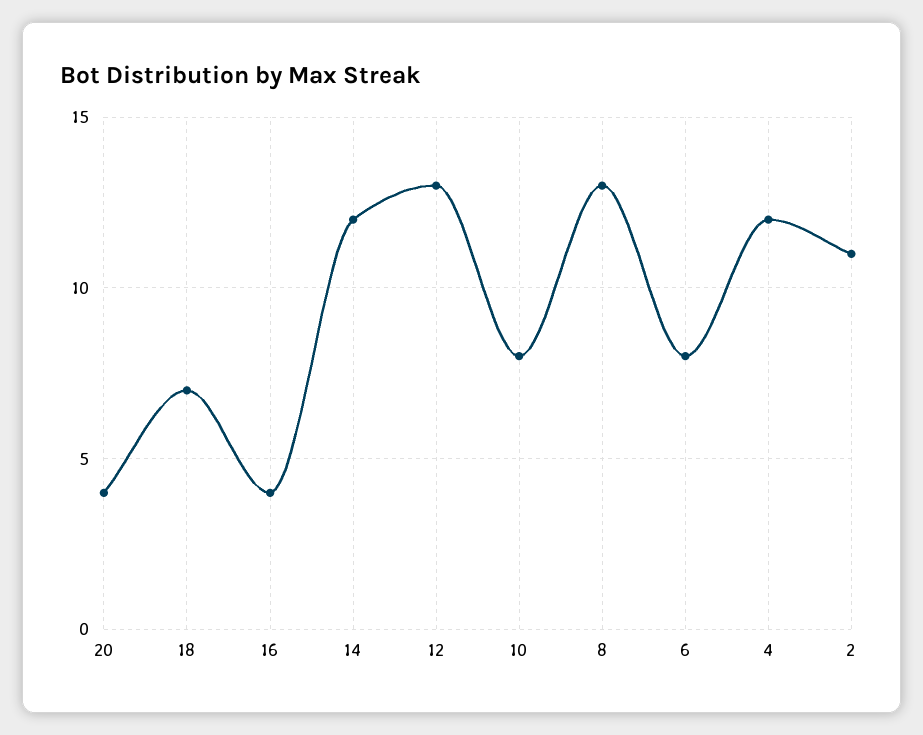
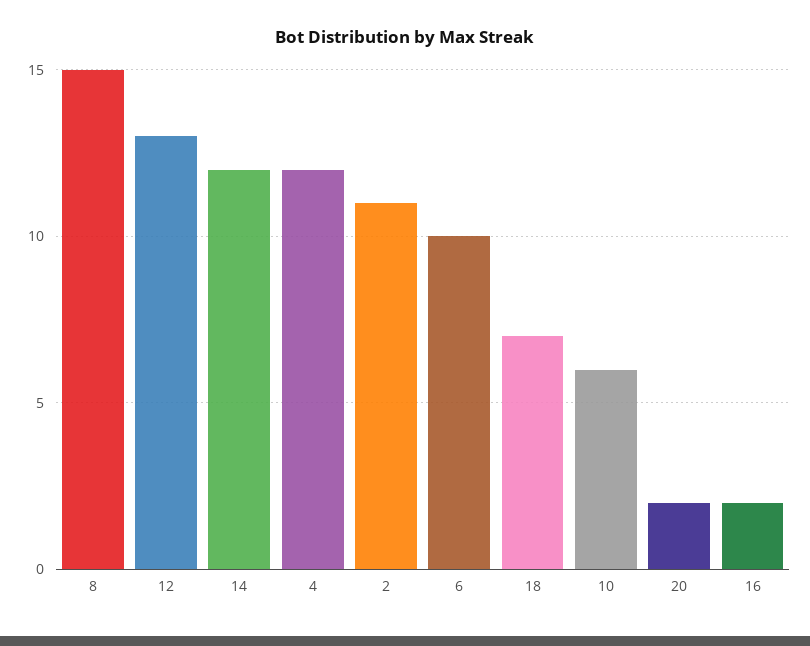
  {
-   "20": 4,
+   "20": 2,
    "18": 7,
-   "16": 4,
+   "16": 2,
    "14": 12,
    "12": 13,
-   "10": 8,
+   "10": 6,
-   "8": 13,
+   "8": 15,
-   "6": 8,
+   "6": 10,
    "4": 12,
    "2": 11
  }

